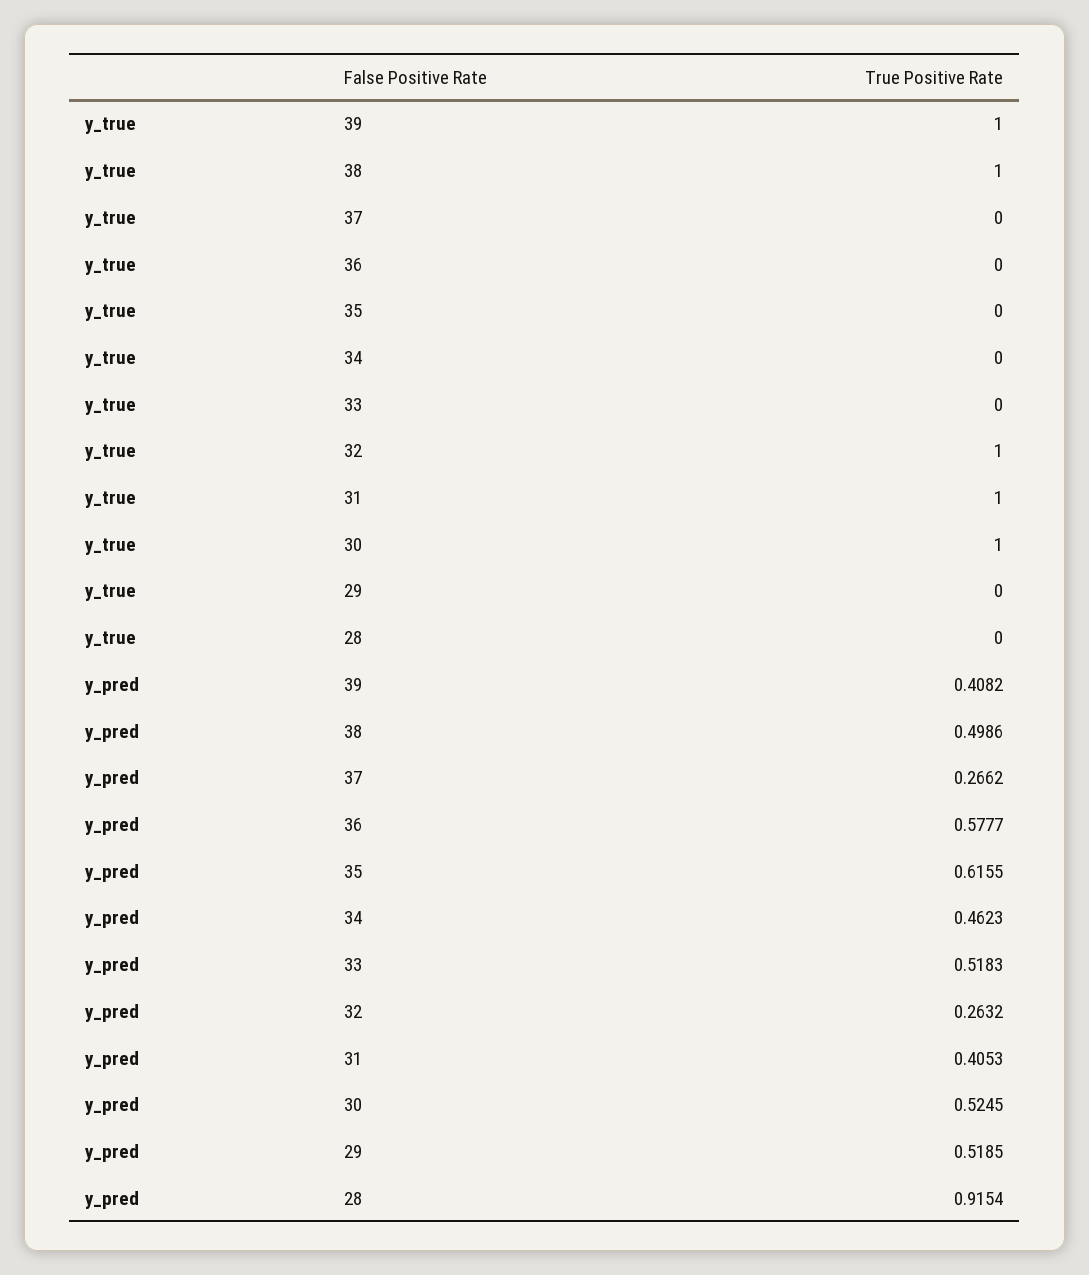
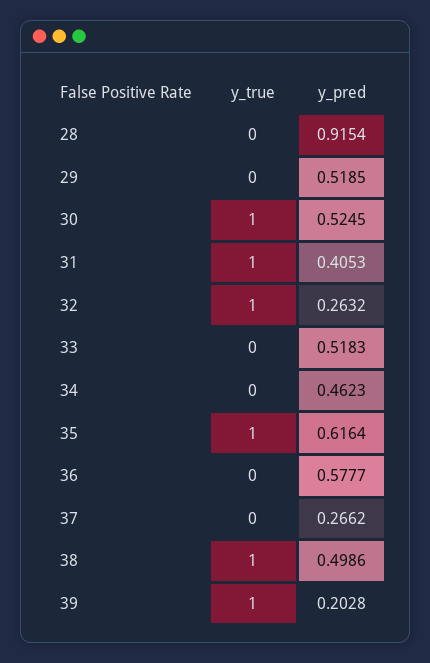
  {
    "y_true": {
      "39": 1,
      "38": 1,
      "37": 0,
      "36": 0,
-     "35": 0,
+     "35": 1,
      "34": 0,
      "33": 0,
      "32": 1,
      "31": 1,
      "30": 1,
      "29": 0,
      "28": 0
    },
    "y_pred": {
-     "39": 0.4082,
+     "39": 0.2028,
      "38": 0.4986,
      "37": 0.2662,
      "36": 0.5777,
-     "35": 0.6155,
+     "35": 0.6164,
      "34": 0.4623,
      "33": 0.5183,
      "32": 0.2632,
      "31": 0.4053,
      "30": 0.5245,
      "29": 0.5185,
      "28": 0.9154
    }
  }

